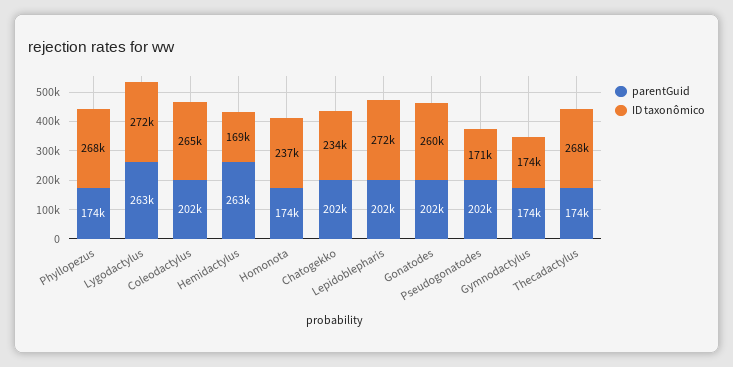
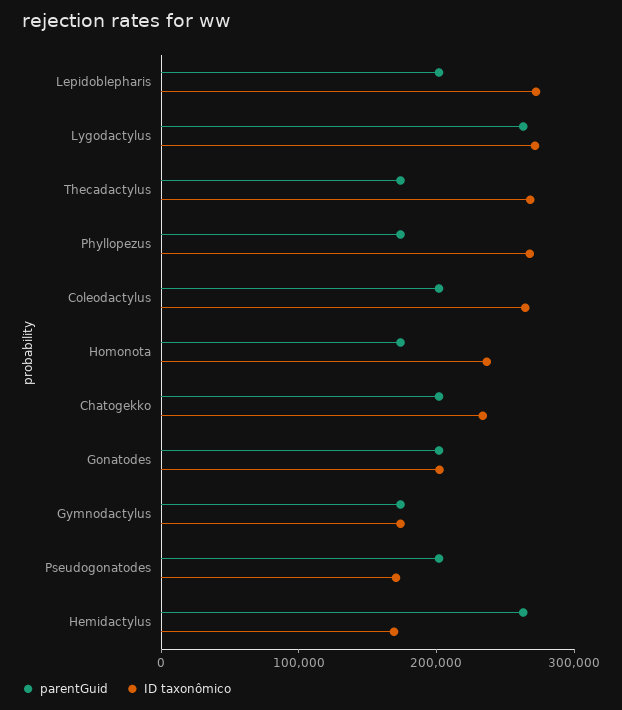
  {
    "parentGuid": {
      "Phyllopezus": 174000,
      "Lygodactylus": 263000,
      "Coleodactylus": 202000,
      "Hemidactylus": 263000,
      "Homonota": 174000,
      "Chatogekko": 202000,
      "Lepidoblepharis": 202000,
      "Gonatodes": 202000,
      "Pseudogonatodes": 202000,
      "Gymnodactylus": 174000,
      "Thecadactylus": 174000
    },
    "ID taxonômico": {
      "Phyllopezus": 268000,
      "Lygodactylus": 272000,
      "Coleodactylus": 265000,
      "Hemidactylus": 169000,
      "Homonota": 237000,
      "Chatogekko": 234000,
      "Lepidoblepharis": 272000,
-     "Gonatodes": 260000,
+     "Gonatodes": 200000,
      "Pseudogonatodes": 171000,
      "Gymnodactylus": 174000,
      "Thecadactylus": 268000
    }
  }

